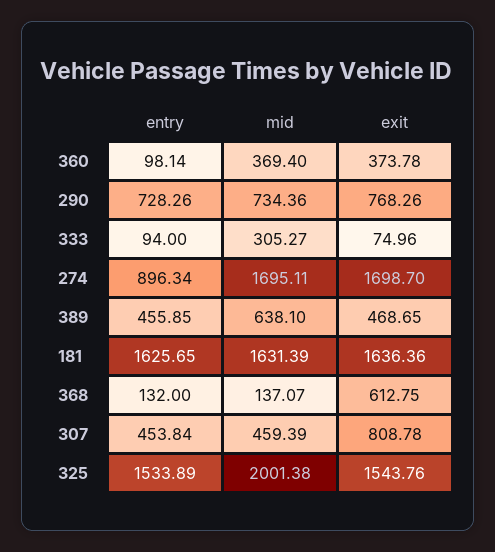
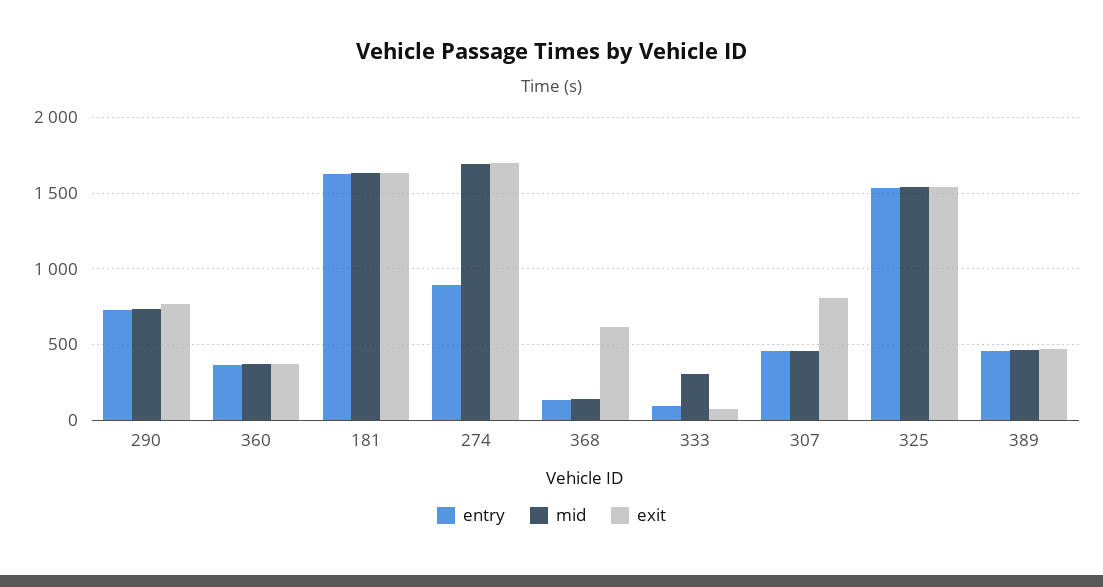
  {
    "entry": {
-     "360": 98.14,
+     "360": 350,
      "290": 728.26,
      "333": 94,
      "274": 896.34,
      "389": 455.85,
      "181": 1625.65,
      "368": 132,
      "307": 453.84,
      "325": 1533.89
    },
    "mid": {
      "360": 369.4,
      "290": 734.36,
      "333": 305.27,
      "274": 1695.11,
-     "389": 638.1,
+     "389": 450,
      "181": 1631.39,
      "368": 137.07,
      "307": 459.39,
-     "325": 2001.38
+     "325": 1550
    },
    "exit": {
      "360": 373.78,
      "290": 768.26,
      "333": 74.96,
      "274": 1698.7,
      "389": 468.65,
      "181": 1636.36,
      "368": 612.75,
      "307": 808.78,
      "325": 1543.76
    }
  }

